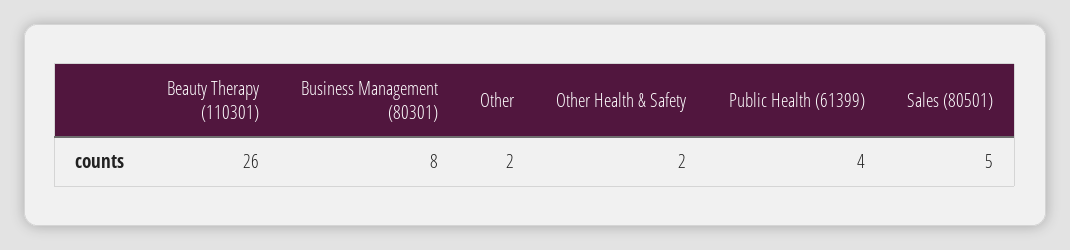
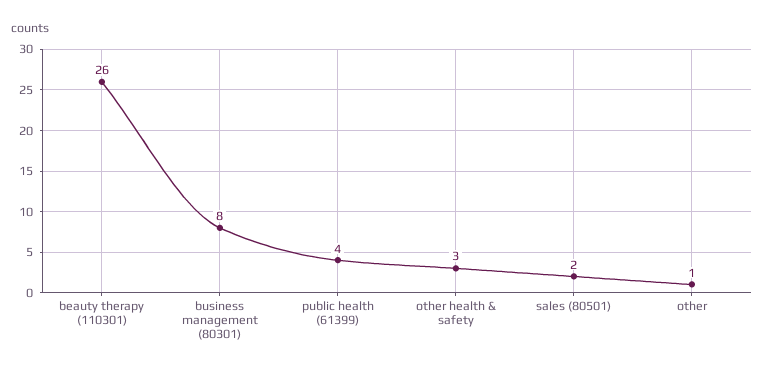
  {
    "Beauty Therapy (110301)": 26,
    "Business Management (80301)": 8,
-   "Other": 2,
+   "Other": 1,
-   "Other Health & Safety": 2,
+   "Other Health & Safety": 3,
    "Public Health (61399)": 4,
-   "Sales (80501)": 5
+   "Sales (80501)": 2
  }

